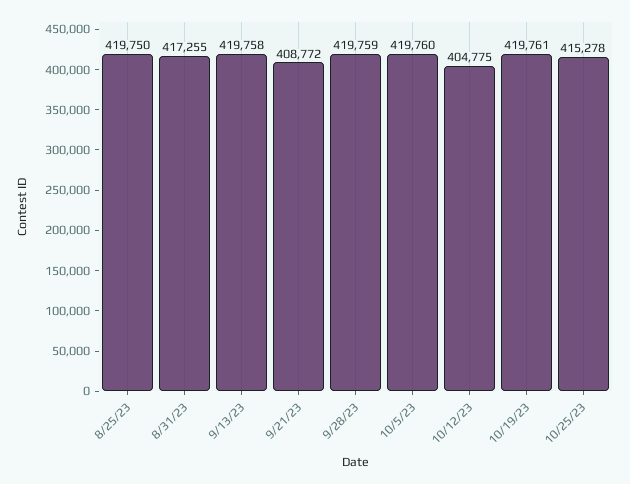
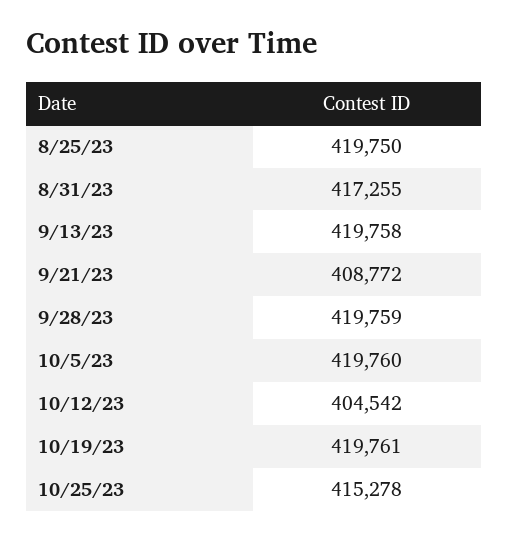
  {
    "8/25/23": 419750,
    "8/31/23": 417255,
    "9/13/23": 419758,
    "9/21/23": 408772,
    "9/28/23": 419759,
    "10/5/23": 419760,
-   "10/12/23": 404775,
+   "10/12/23": 404542,
    "10/19/23": 419761,
    "10/25/23": 415278
  }

